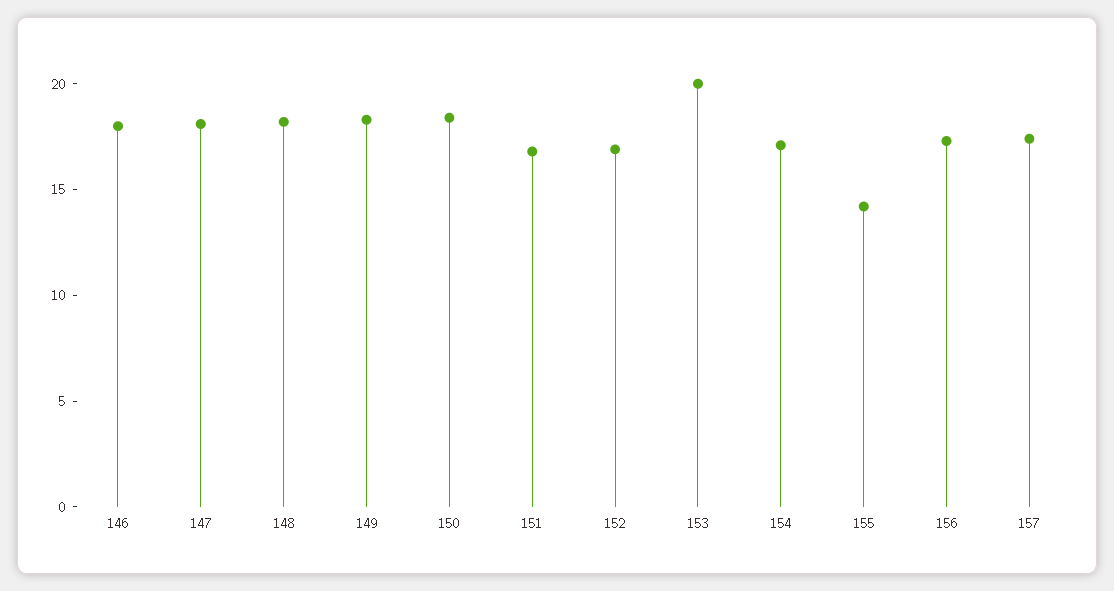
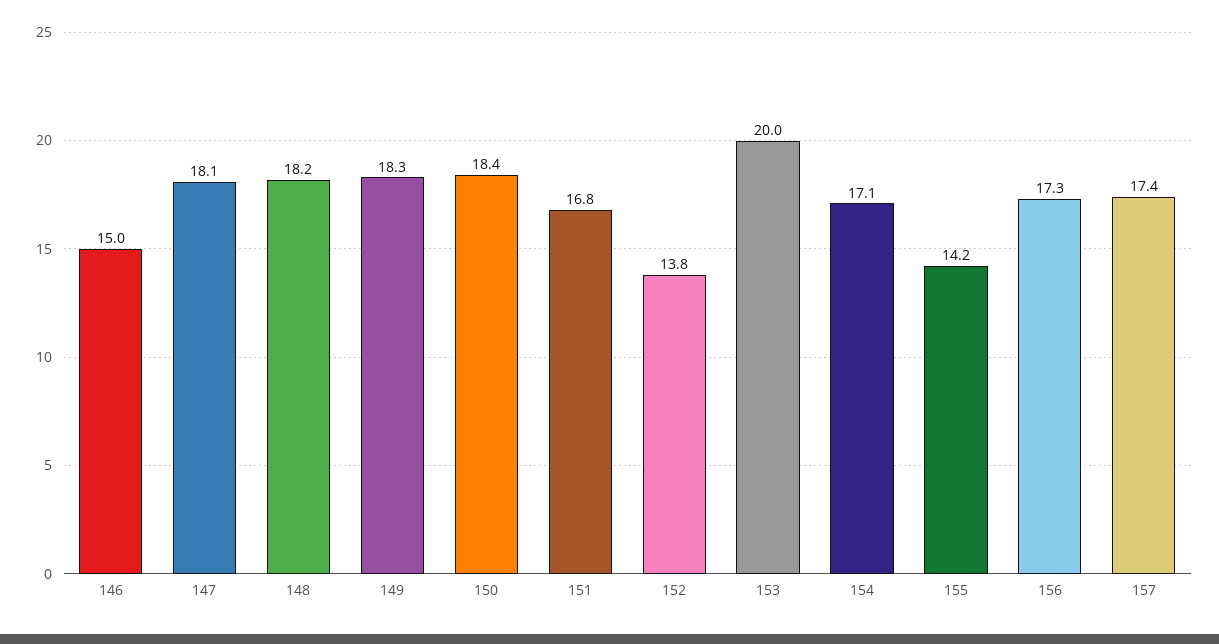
  {
-   "146": 18,
+   "146": 15,
    "147": 18.1,
    "148": 18.2,
    "149": 18.3,
    "150": 18.4,
    "151": 16.8,
-   "152": 17,
+   "152": 13.8,
    "153": 20,
    "154": 17.1,
    "155": 14.2,
    "156": 17.3,
    "157": 17.4
  }

